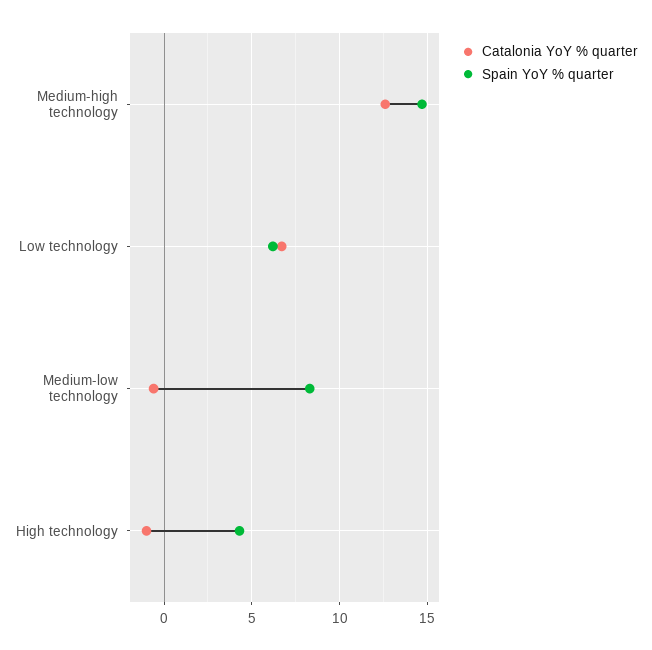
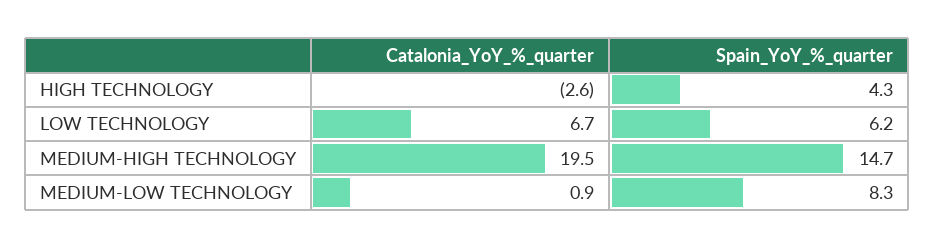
  {
    "Catalonia YoY % quarter": {
-     "Medium-high technology": 12.5,
+     "Medium-high technology": 19.5,
      "Low technology": 6.7,
-     "Medium-low technology": -0.5,
+     "Medium-low technology": 0.9,
-     "High technology": -1
+     "High technology": -2.6
    },
    "Spain YoY % quarter": {
      "Medium-high technology": 14.7,
      "Low technology": 6.2,
      "Medium-low technology": 8.3,
      "High technology": 4.3
    }
  }

